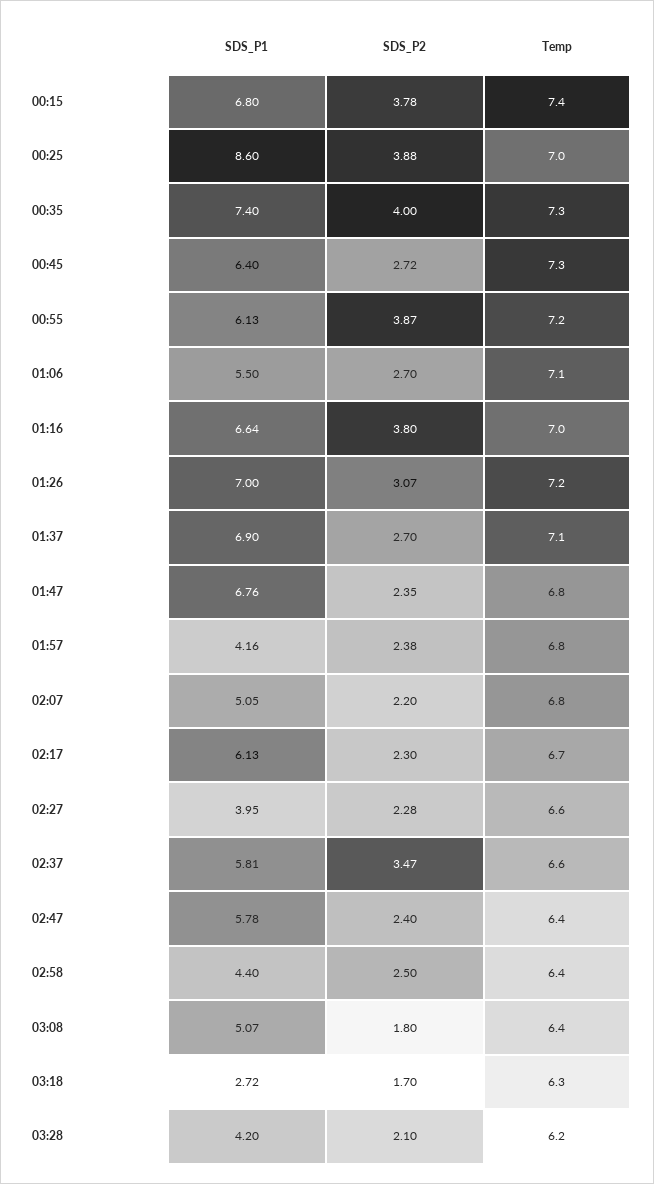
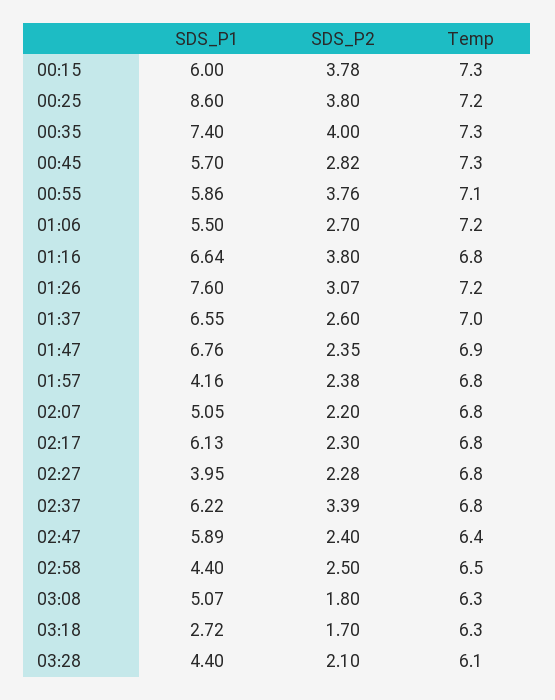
  {
    "SDS_P1": {
-     "00:15": 6.8,
+     "00:15": 6,
      "00:25": 8.6,
      "00:35": 7.4,
-     "00:45": 6.4,
+     "00:45": 5.7,
-     "00:55": 6.13,
+     "00:55": 5.86,
      "01:06": 5.5,
      "01:16": 6.64,
-     "01:26": 7,
+     "01:26": 7.6,
-     "01:37": 6.9,
+     "01:37": 6.55,
      "01:47": 6.76,
      "01:57": 4.16,
      "02:07": 5.05,
      "02:17": 6.13,
      "02:27": 3.95,
-     "02:37": 5.81,
+     "02:37": 6.22,
-     "02:47": 5.78,
+     "02:47": 5.89,
      "02:58": 4.4,
      "03:08": 5.07,
      "03:18": 2.72,
-     "03:28": 4.2
+     "03:28": 4.4
    },
    "SDS_P2": {
      "00:15": 3.78,
-     "00:25": 3.88,
+     "00:25": 3.8,
      "00:35": 4,
-     "00:45": 2.72,
+     "00:45": 2.82,
-     "00:55": 3.87,
+     "00:55": 3.76,
      "01:06": 2.7,
      "01:16": 3.8,
      "01:26": 3.07,
-     "01:37": 2.7,
+     "01:37": 2.6,
      "01:47": 2.35,
      "01:57": 2.38,
      "02:07": 2.2,
      "02:17": 2.3,
      "02:27": 2.28,
-     "02:37": 3.47,
+     "02:37": 3.39,
      "02:47": 2.4,
      "02:58": 2.5,
      "03:08": 1.8,
      "03:18": 1.7,
      "03:28": 2.1
    },
    "Temp": {
-     "00:15": 7.4,
+     "00:15": 7.3,
-     "00:25": 7,
+     "00:25": 7.2,
      "00:35": 7.3,
      "00:45": 7.3,
-     "00:55": 7.2,
+     "00:55": 7.1,
-     "01:06": 7.1,
+     "01:06": 7.2,
-     "01:16": 7,
+     "01:16": 6.8,
      "01:26": 7.2,
-     "01:37": 7.1,
+     "01:37": 7,
-     "01:47": 6.8,
+     "01:47": 6.9,
      "01:57": 6.8,
      "02:07": 6.8,
-     "02:17": 6.7,
+     "02:17": 6.8,
-     "02:27": 6.6,
+     "02:27": 6.8,
-     "02:37": 6.6,
+     "02:37": 6.8,
      "02:47": 6.4,
-     "02:58": 6.4,
+     "02:58": 6.5,
-     "03:08": 6.4,
+     "03:08": 6.3,
      "03:18": 6.3,
-     "03:28": 6.2
+     "03:28": 6.1
    }
  }

